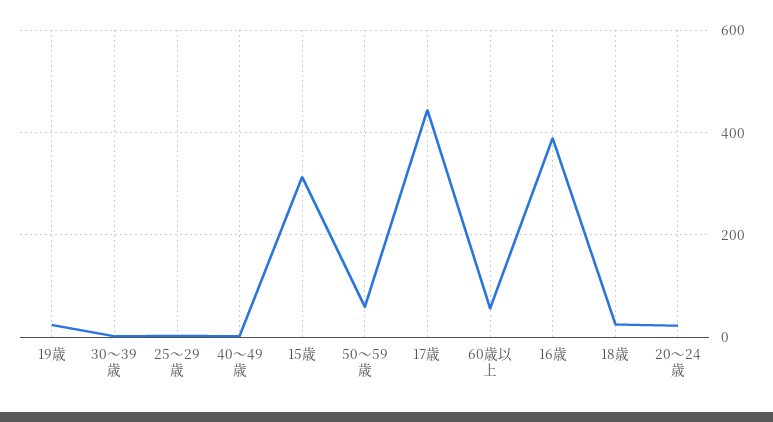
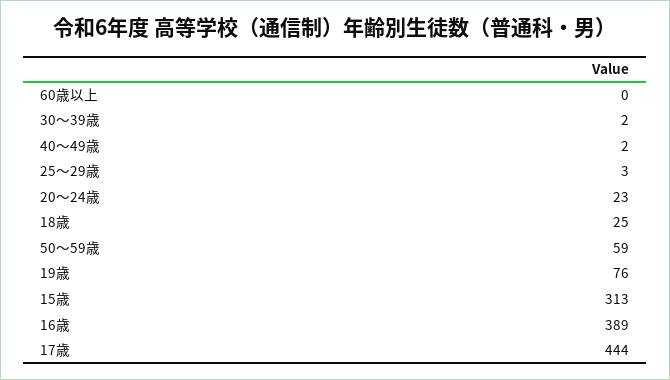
  {
-   "19歳": 20,
+   "19歳": 76,
    "30～39歳": 2,
    "25～29歳": 3,
    "40～49歳": 2,
    "15歳": 313,
    "50～59歳": 59,
    "17歳": 444,
-   "60歳以上": 60,
+   "60歳以上": 0,
    "16歳": 389,
    "18歳": 25,
    "20～24歳": 23
  }

